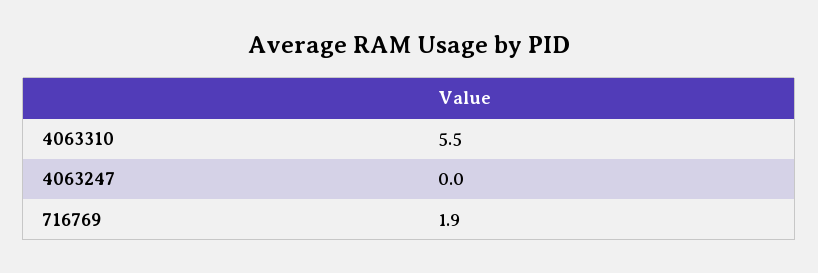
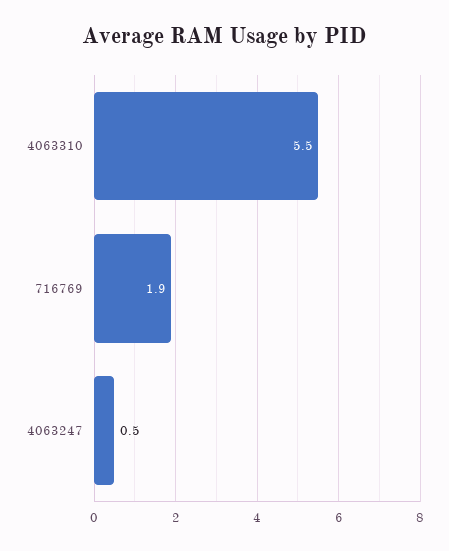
  {
    "4063310": 5.5,
-   "4063247": 0,
+   "4063247": 0.5,
    "716769": 1.9
  }

